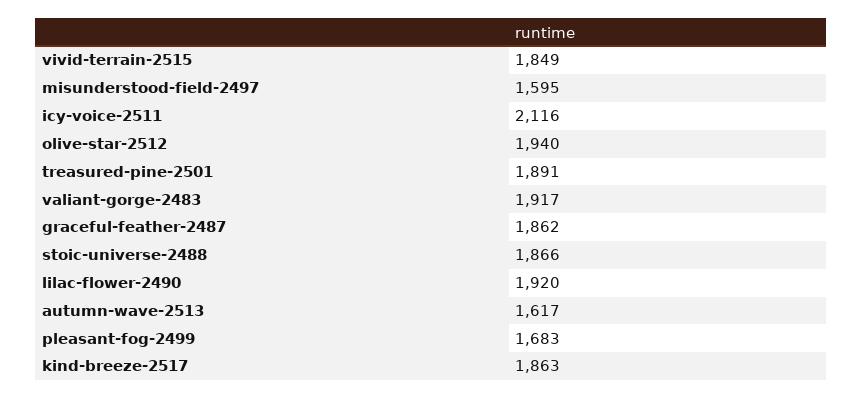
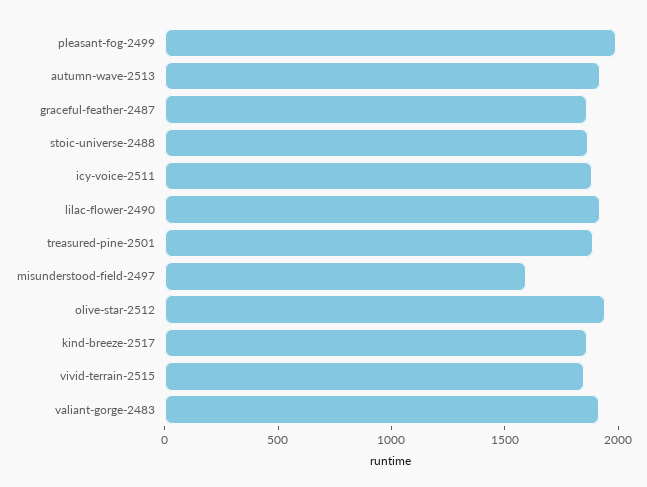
  {
    "vivid-terrain-2515": 1849,
    "misunderstood-field-2497": 1595,
-   "icy-voice-2511": 2116,
+   "icy-voice-2511": 1900,
    "olive-star-2512": 1940,
    "treasured-pine-2501": 1891,
    "valiant-gorge-2483": 1917,
    "graceful-feather-2487": 1862,
    "stoic-universe-2488": 1866,
    "lilac-flower-2490": 1920,
-   "autumn-wave-2513": 1617,
+   "autumn-wave-2513": 1900,
-   "pleasant-fog-2499": 1683,
+   "pleasant-fog-2499": 2000,
    "kind-breeze-2517": 1863
  }

